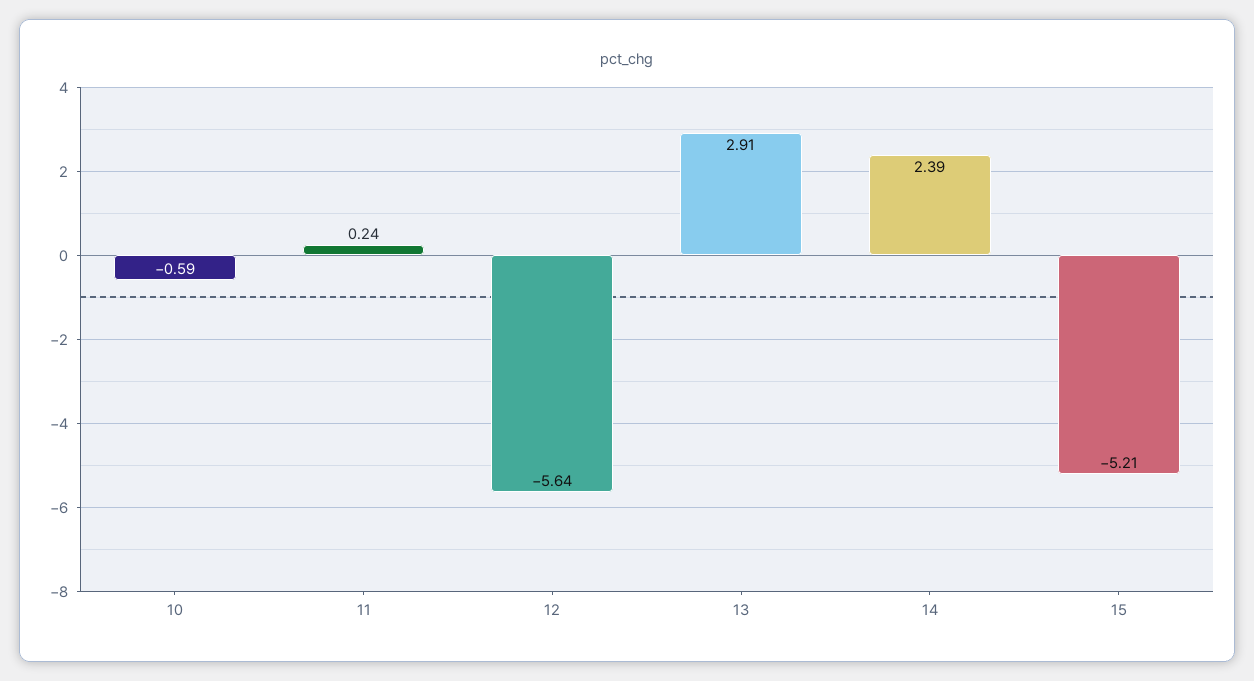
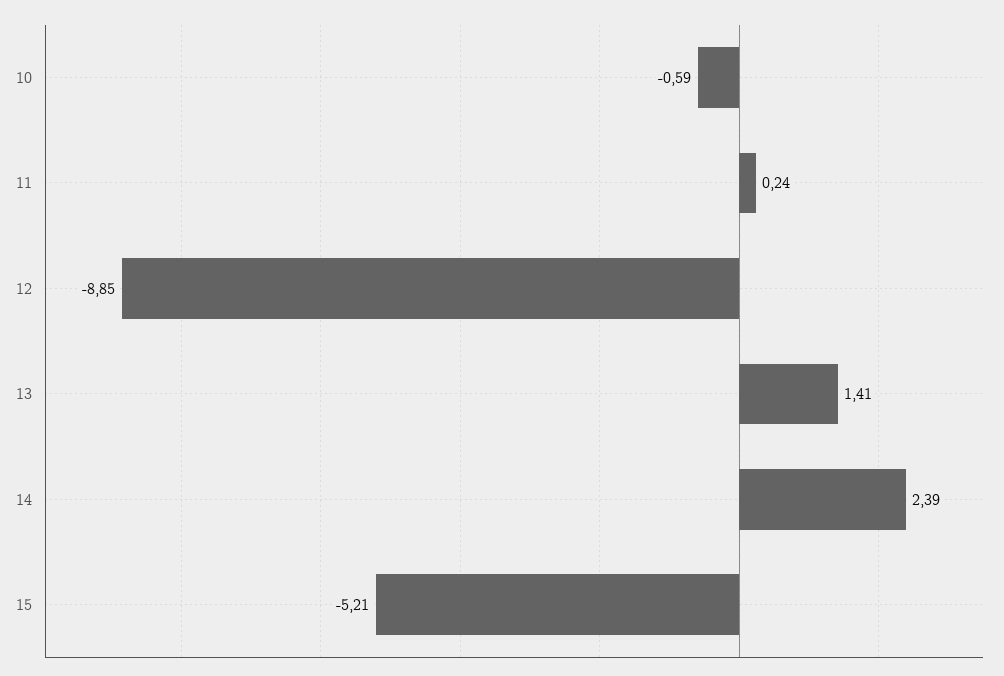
  {
    "10": -0.59,
    "11": 0.24,
-   "12": -5.64,
+   "12": -8.85,
-   "13": 2.91,
+   "13": 1.41,
    "14": 2.39,
    "15": -5.21
  }

